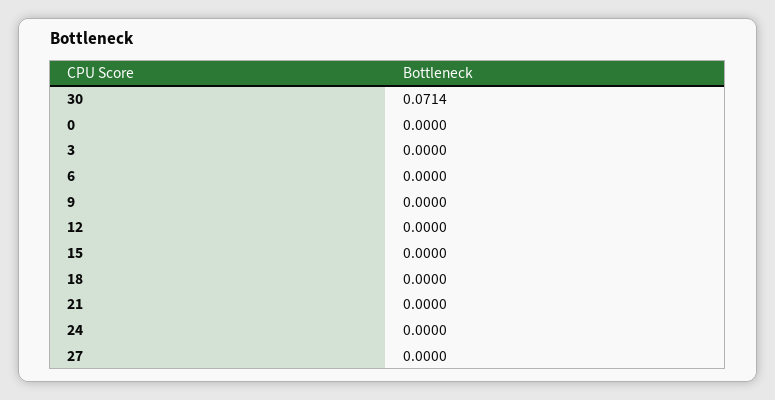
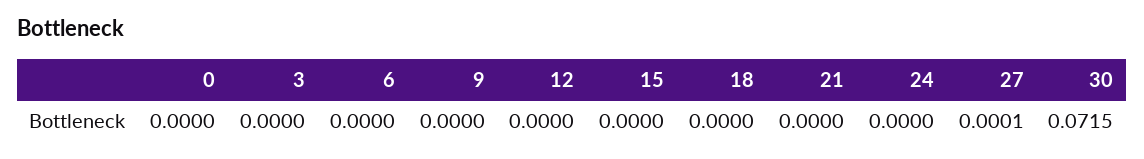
  {
-   "30": 0.0714,
+   "30": 0.0715,
    "0": 0,
    "3": 0,
    "6": 0,
    "9": 0,
    "12": 0,
    "15": 0,
    "18": 0,
    "21": 0,
    "24": 0,
-   "27": 0
+   "27": 0.0001
  }

